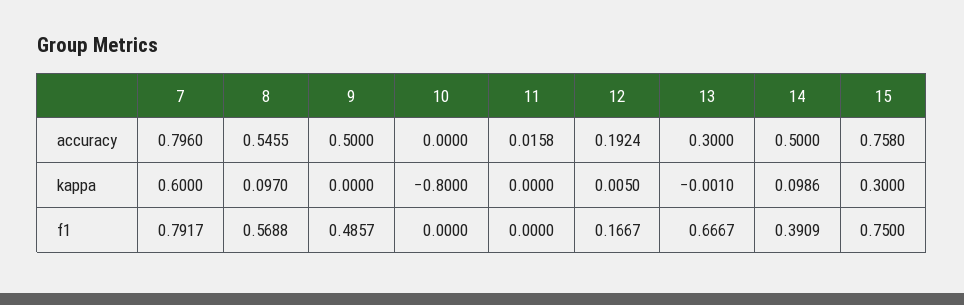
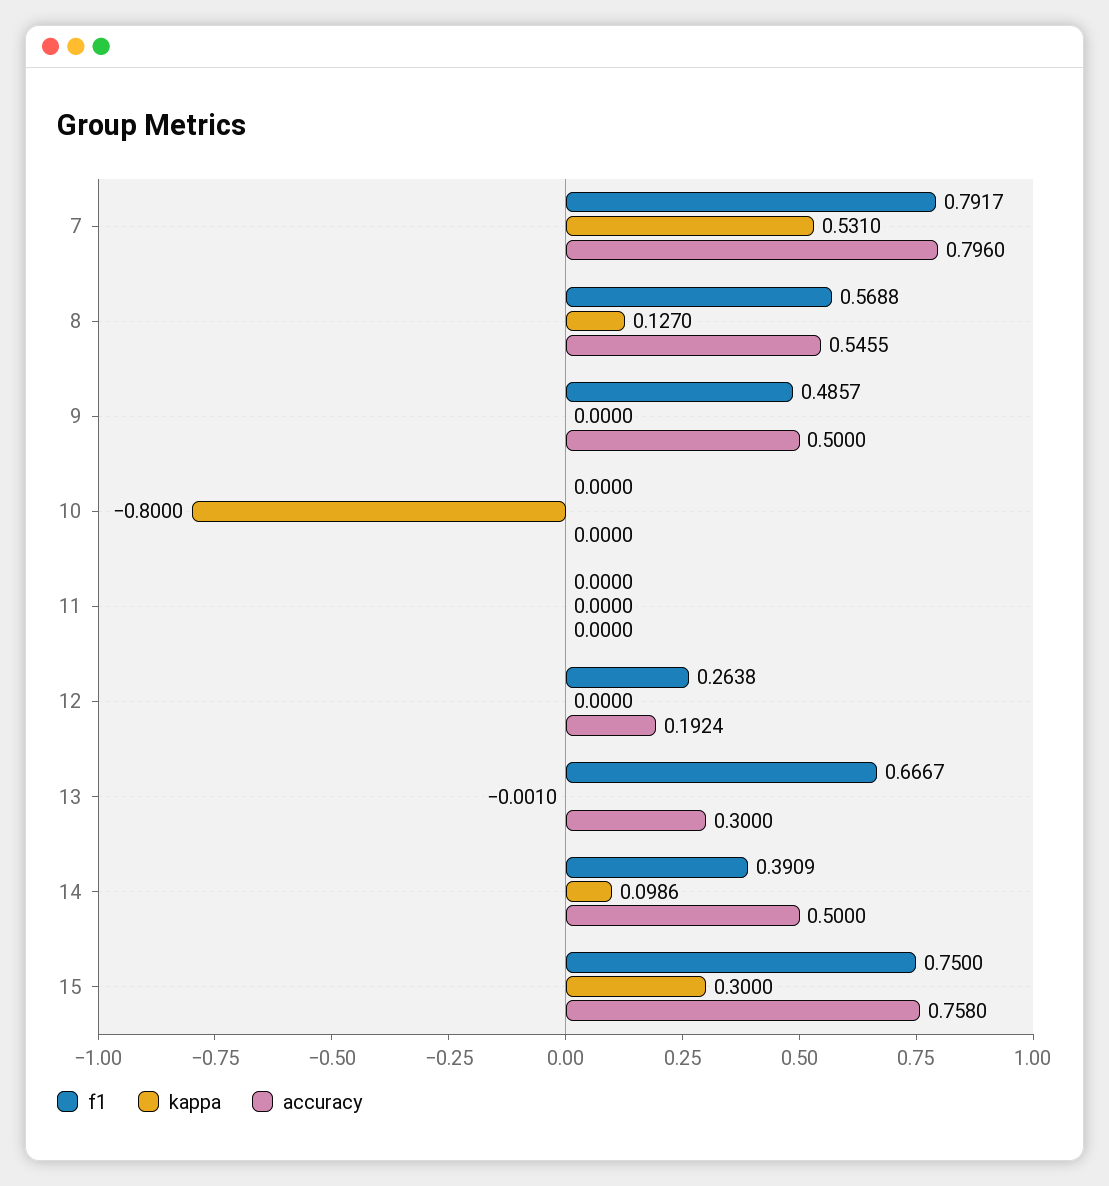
  {
    "accuracy": {
      "7": 0.796,
      "8": 0.5455,
      "9": 0.5,
      "10": 0,
-     "11": 0.0158,
+     "11": 0,
      "12": 0.1924,
      "13": 0.3,
      "14": 0.5,
      "15": 0.758
    },
    "kappa": {
-     "7": 0.6,
+     "7": 0.531,
-     "8": 0.097,
+     "8": 0.127,
      "9": 0,
      "10": -0.8,
      "11": 0,
-     "12": 0.005,
+     "12": 0,
      "13": -0.001,
      "14": 0.0986,
      "15": 0.3
    },
    "f1": {
      "7": 0.7917,
      "8": 0.5688,
      "9": 0.4857,
      "10": 0,
      "11": 0,
-     "12": 0.1667,
+     "12": 0.2638,
      "13": 0.6667,
      "14": 0.3909,
      "15": 0.75
    }
  }

